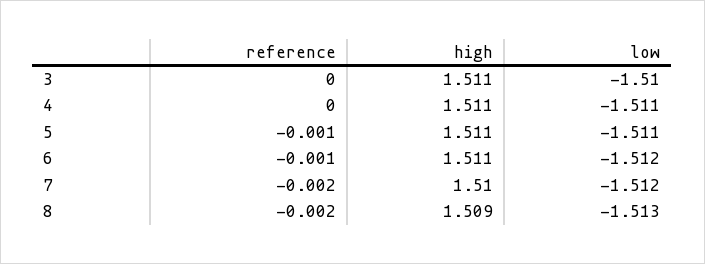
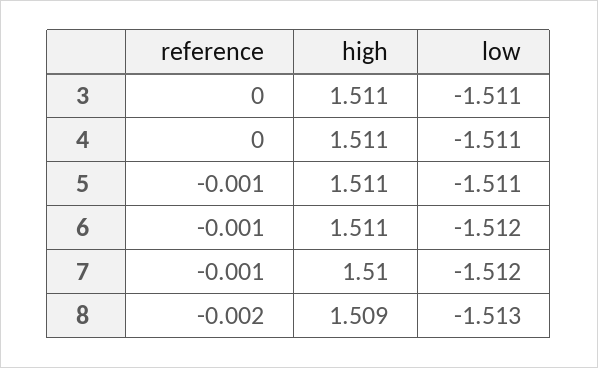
  {
    "reference": {
      "3": 0,
      "4": 0,
      "5": -0.001,
      "6": -0.001,
-     "7": -0.002,
+     "7": -0.001,
      "8": -0.002
    },
    "high": {
      "3": 1.511,
      "4": 1.511,
      "5": 1.511,
      "6": 1.511,
      "7": 1.51,
      "8": 1.509
    },
    "low": {
-     "3": -1.51,
+     "3": -1.511,
      "4": -1.511,
      "5": -1.511,
      "6": -1.512,
      "7": -1.512,
      "8": -1.513
    }
  }

